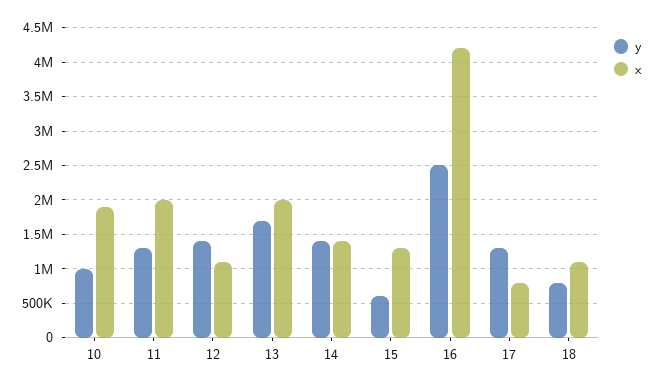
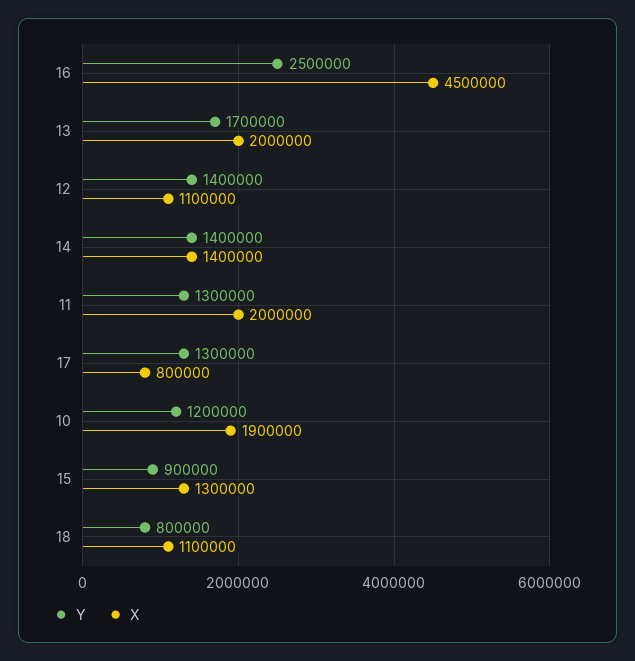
  {
    "y": {
-     "10": 1000000,
+     "10": 1200000,
      "11": 1300000,
      "12": 1400000,
      "13": 1700000,
      "14": 1400000,
-     "15": 600000,
+     "15": 900000,
      "16": 2500000,
      "17": 1300000,
      "18": 800000
    },
    "x": {
      "10": 1900000,
      "11": 2000000,
      "12": 1100000,
      "13": 2000000,
      "14": 1400000,
      "15": 1300000,
-     "16": 4200000,
+     "16": 4500000,
      "17": 800000,
      "18": 1100000
    }
  }

